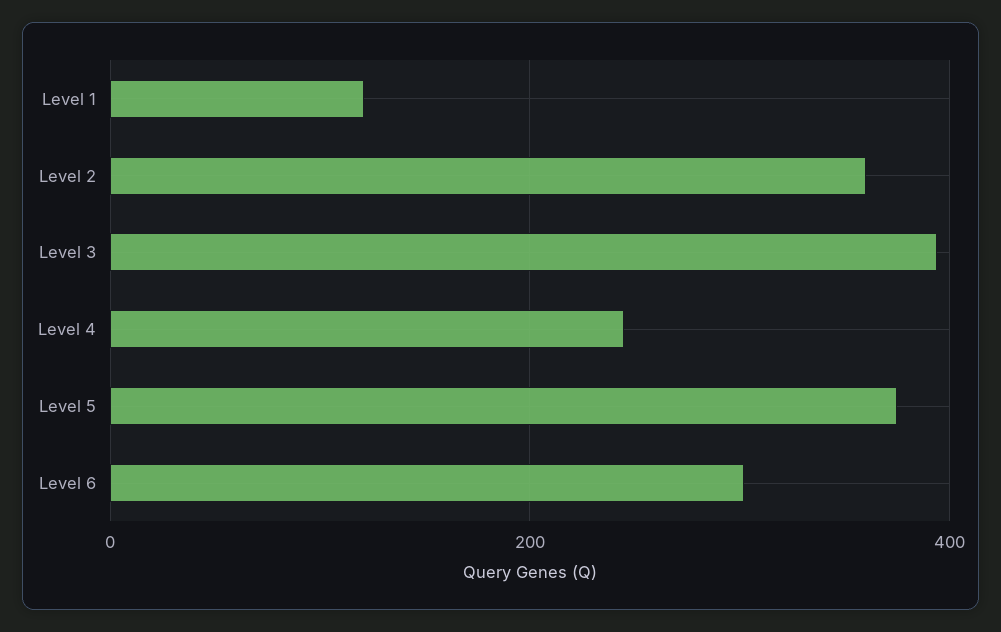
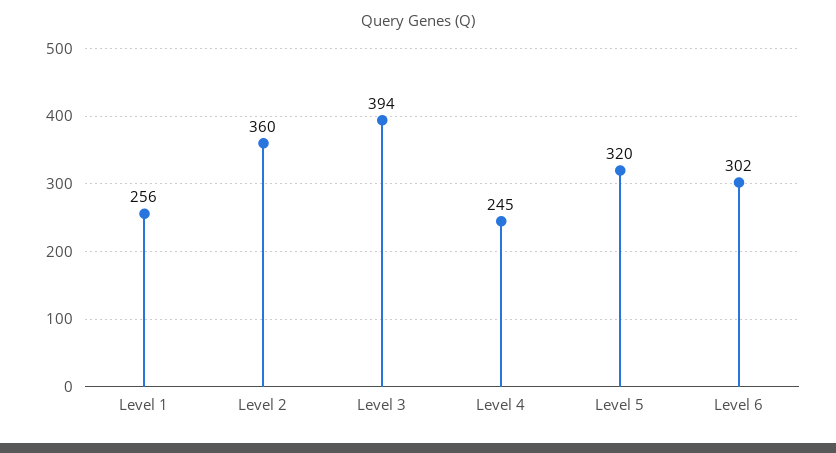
  {
-   "Level 1": 120,
+   "Level 1": 256,
    "Level 2": 360,
    "Level 3": 394,
    "Level 4": 245,
-   "Level 5": 380,
+   "Level 5": 320,
    "Level 6": 302
  }

